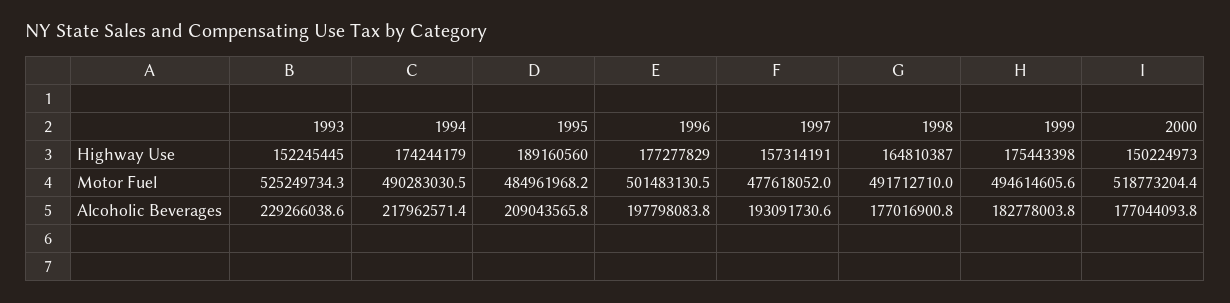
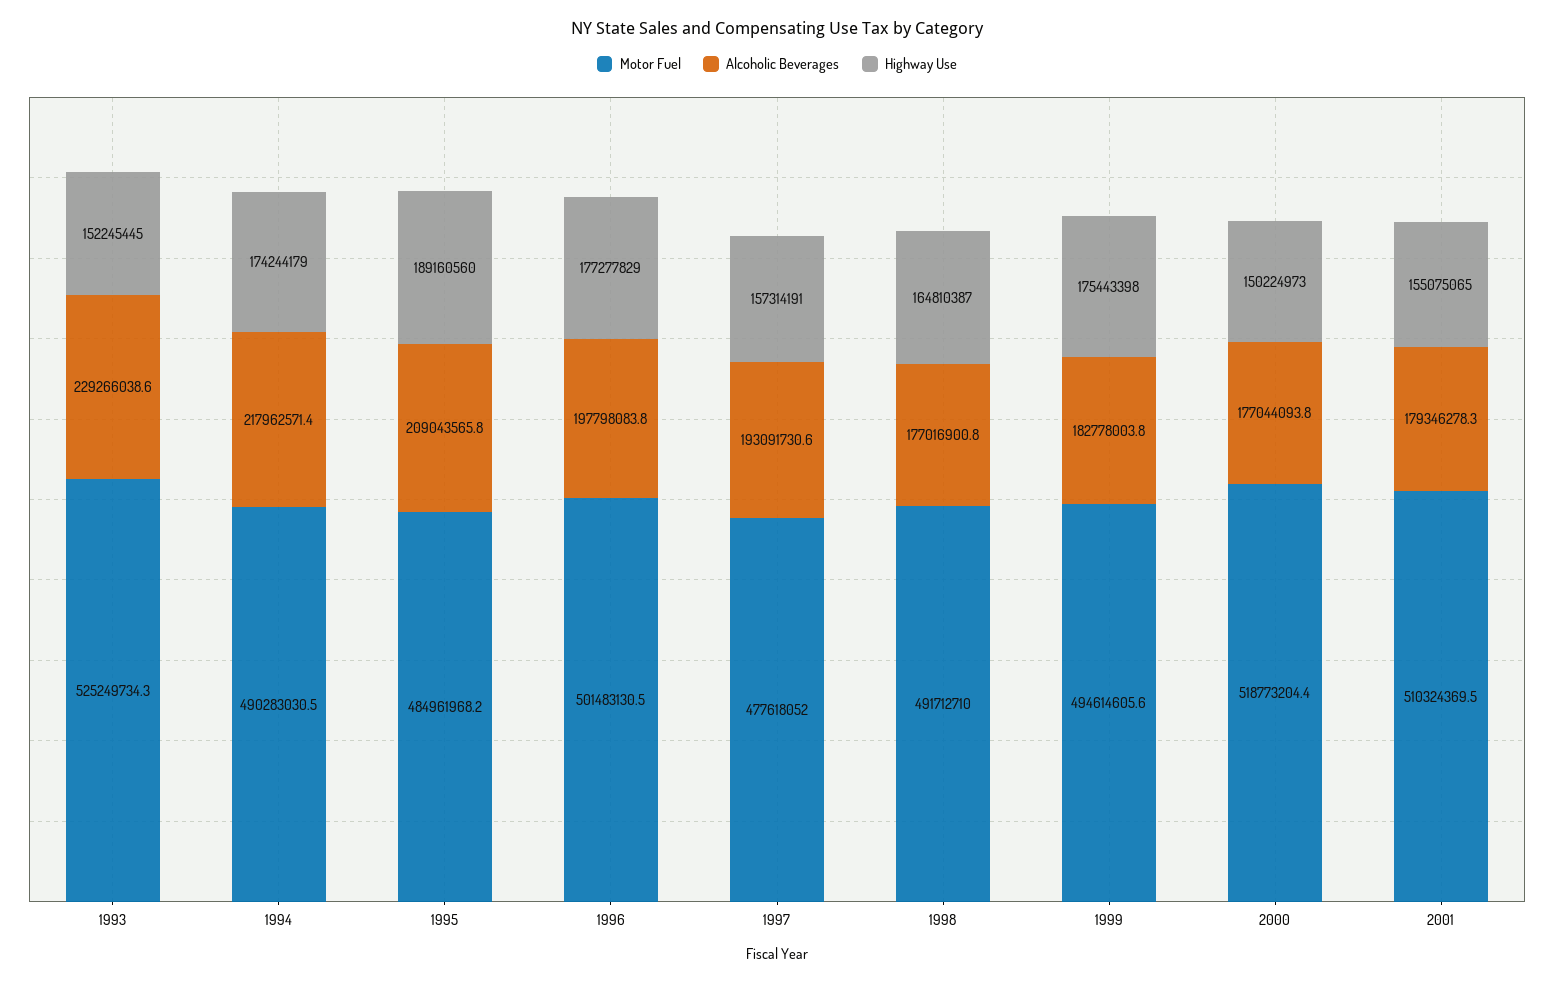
  {
    "Highway Use": {
      "1993": 152245445,
      "1994": 174244179,
      "1995": 189160560,
      "1996": 177277829,
      "1997": 157314191,
      "1998": 164810387,
      "1999": 175443398,
-     "2000": 150224973
+     "2000": 150224973,
+     "2001": 155075065
    },
    "Motor Fuel": {
      "1993": 525249734.3,
      "1994": 490283030.5,
      "1995": 484961968.2,
      "1996": 501483130.5,
      "1997": 477618052,
      "1998": 491712710,
      "1999": 494614605.6,
-     "2000": 518773204.4
+     "2000": 518773204.4,
+     "2001": 510324369.5
    },
    "Alcoholic Beverages": {
      "1993": 229266038.6,
      "1994": 217962571.4,
      "1995": 209043565.8,
      "1996": 197798083.8,
      "1997": 193091730.6,
      "1998": 177016900.8,
      "1999": 182778003.8,
-     "2000": 177044093.8
+     "2000": 177044093.8,
+     "2001": 179346278.3
    }
  }

